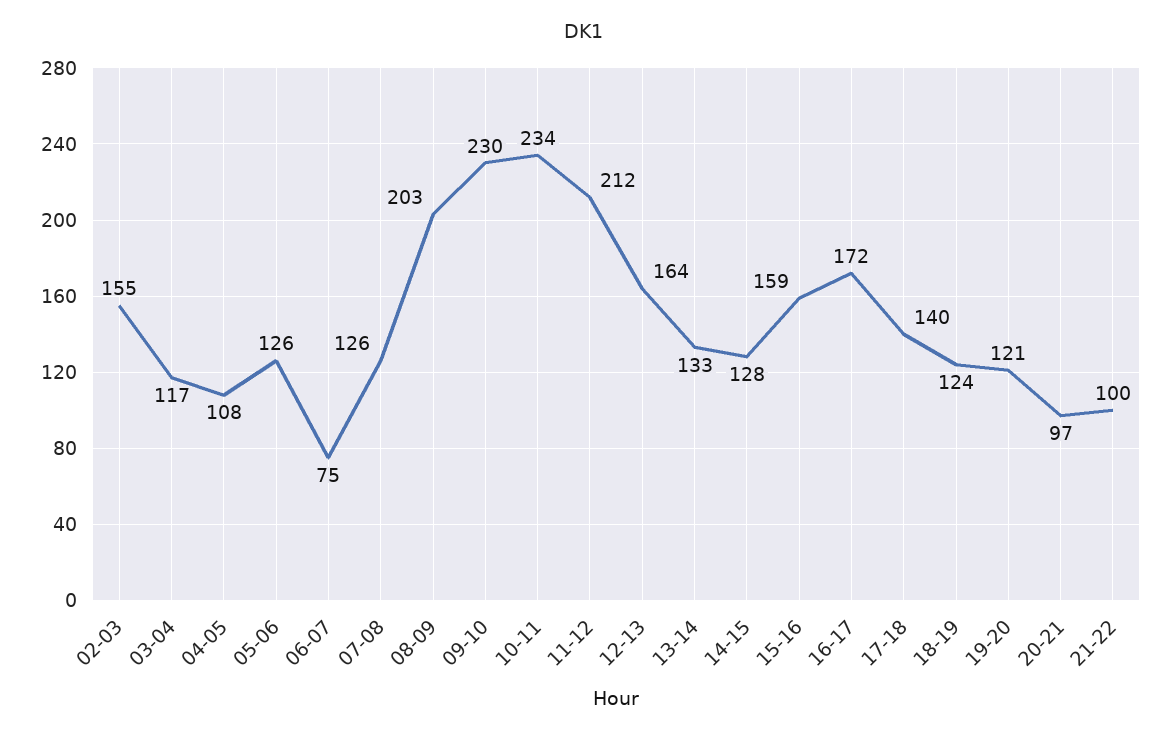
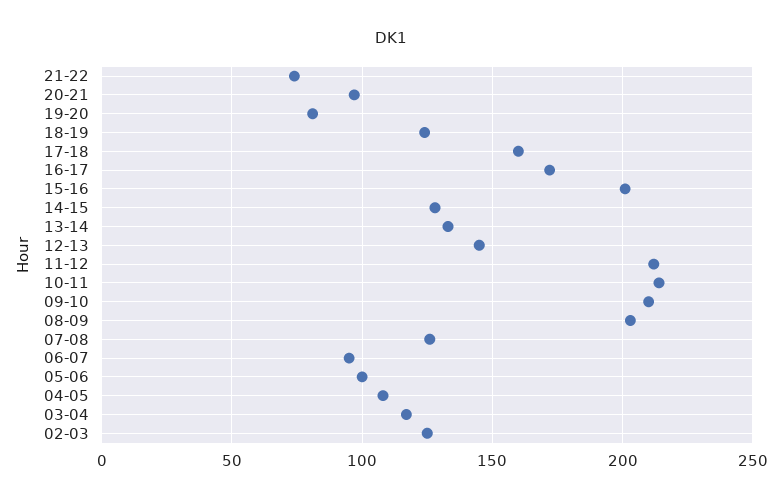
  {
-   "02-03": 155,
+   "02-03": 125,
    "03-04": 117,
    "04-05": 108,
-   "05-06": 126,
+   "05-06": 100,
-   "06-07": 75,
+   "06-07": 95,
    "07-08": 126,
    "08-09": 203,
-   "09-10": 230,
+   "09-10": 210,
-   "10-11": 234,
+   "10-11": 215,
    "11-12": 212,
-   "12-13": 164,
+   "12-13": 145,
    "13-14": 133,
    "14-15": 128,
-   "15-16": 159,
+   "15-16": 200,
    "16-17": 172,
-   "17-18": 140,
+   "17-18": 160,
    "18-19": 124,
-   "19-20": 121,
+   "19-20": 80,
    "20-21": 97,
-   "21-22": 100
+   "21-22": 75
  }

